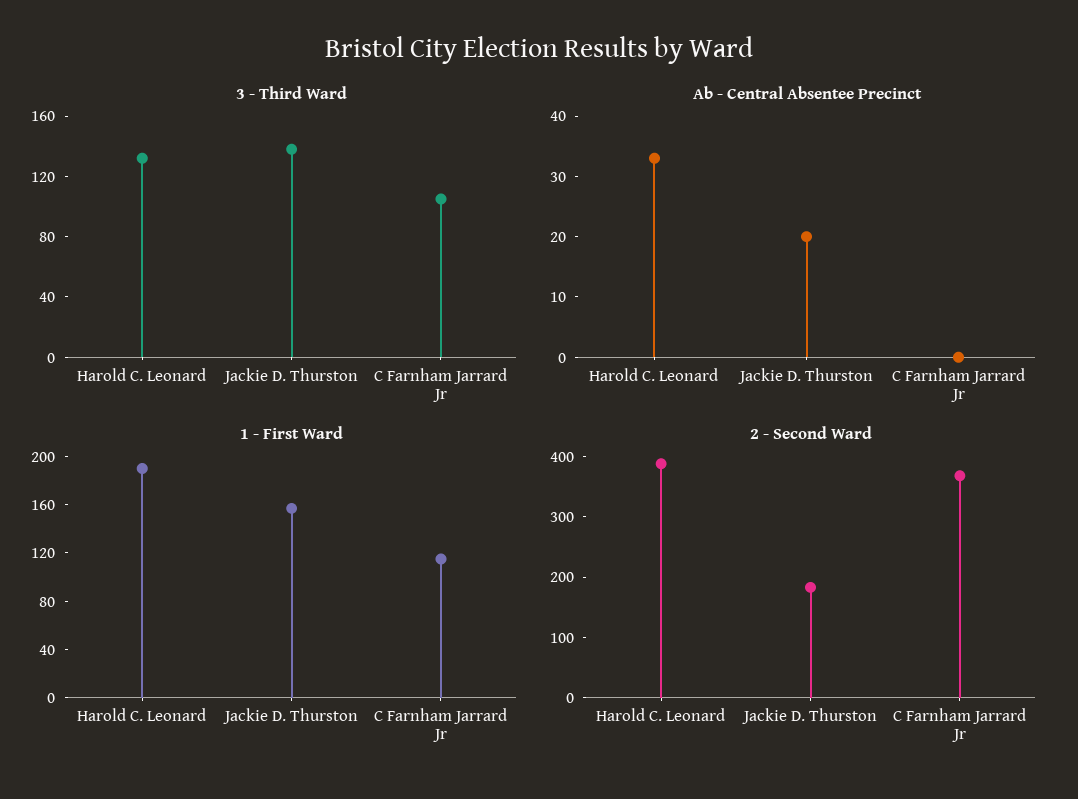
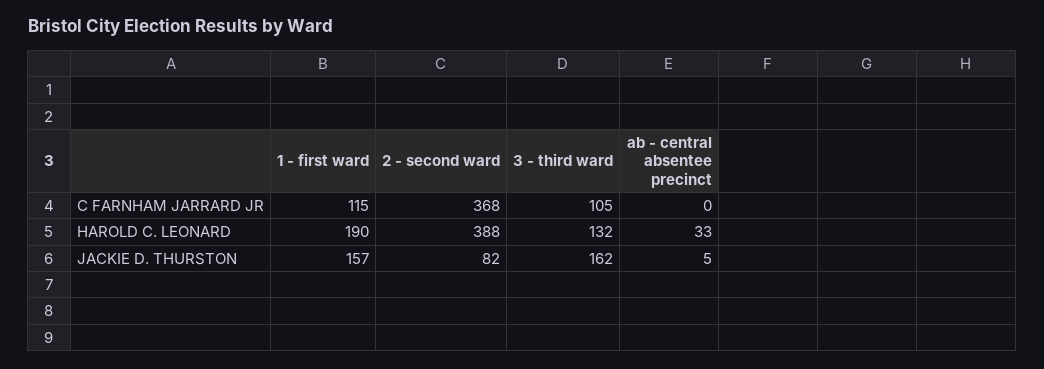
  {
    "3 - Third Ward": {
      "Harold C. Leonard": 132,
-     "Jackie D. Thurston": 140,
+     "Jackie D. Thurston": 162,
      "C Farnham Jarrard Jr": 105
    },
    "Ab - Central Absentee Precinct": {
      "Harold C. Leonard": 33,
-     "Jackie D. Thurston": 20,
+     "Jackie D. Thurston": 5,
      "C Farnham Jarrard Jr": 0
    },
    "1 - First Ward": {
      "Harold C. Leonard": 190,
      "Jackie D. Thurston": 157,
      "C Farnham Jarrard Jr": 115
    },
    "2 - Second Ward": {
      "Harold C. Leonard": 388,
-     "Jackie D. Thurston": 180,
+     "Jackie D. Thurston": 82,
      "C Farnham Jarrard Jr": 368
    }
  }

